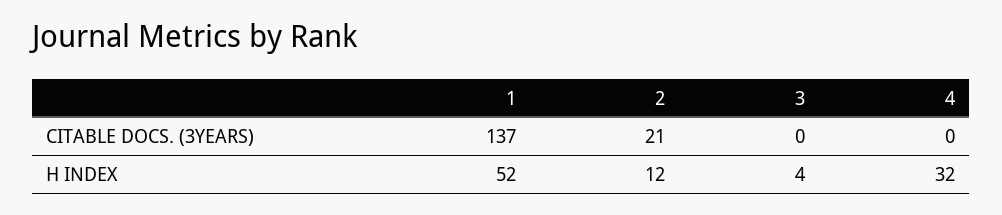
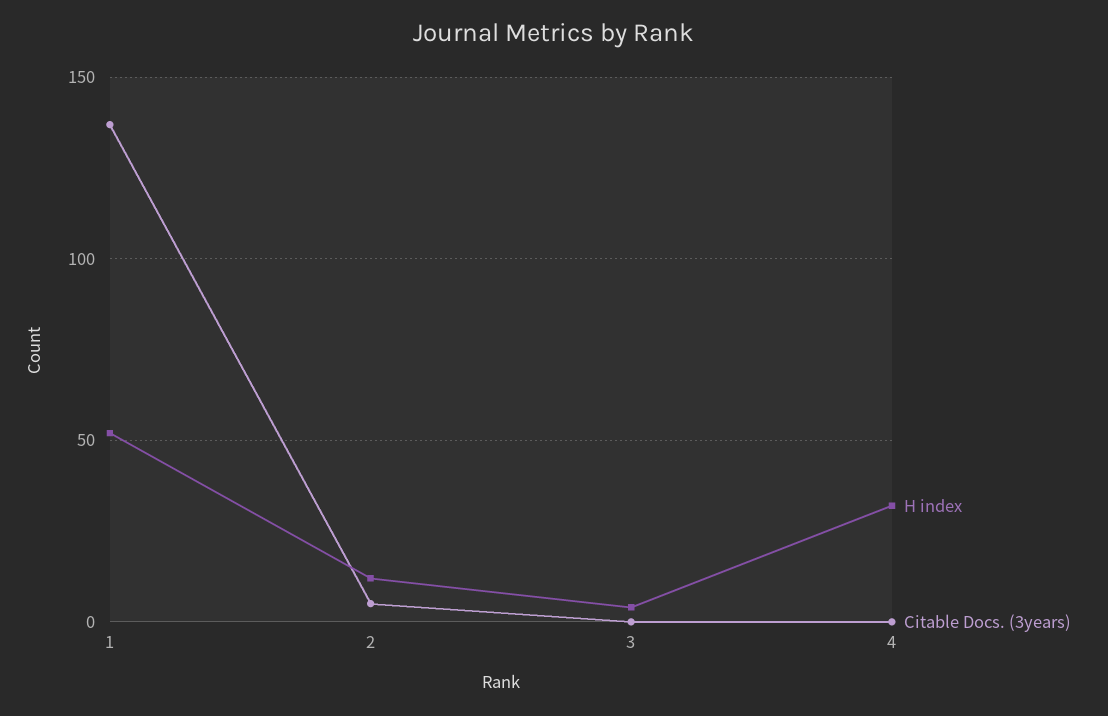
  {
    "CITABLE DOCS. (3YEARS)": {
      "1": 137,
-     "2": 21,
+     "2": 5,
      "3": 0,
      "4": 0
    },
    "H INDEX": {
      "1": 52,
      "2": 12,
      "3": 4,
      "4": 32
    }
  }

